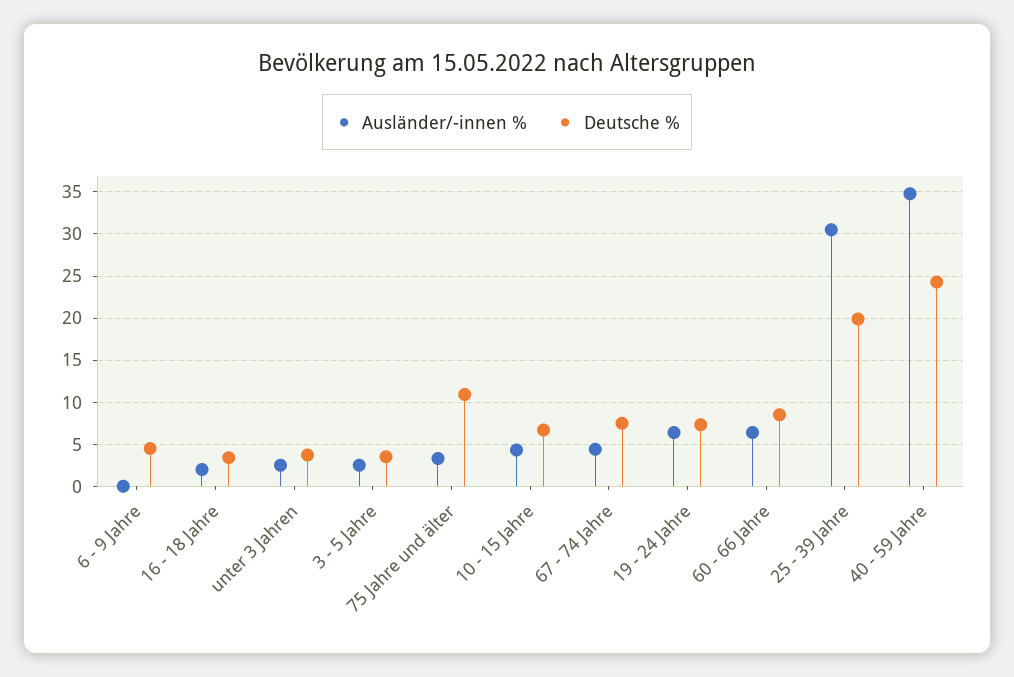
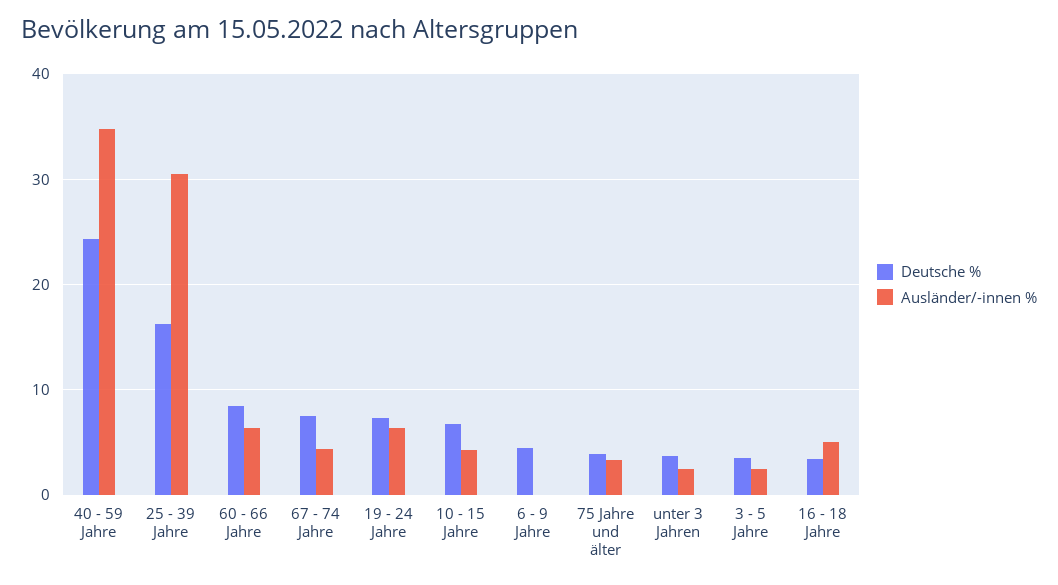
  {
    "Ausländer/-innen %": {
      "6 - 9 Jahre": 0,
-     "16 - 18 Jahre": 2,
+     "16 - 18 Jahre": 5,
      "unter 3 Jahren": 3,
      "3 - 5 Jahre": 3,
      "75 Jahre und älter": 3,
      "10 - 15 Jahre": 4,
      "67 - 74 Jahre": 4,
      "19 - 24 Jahre": 6,
      "60 - 66 Jahre": 6,
      "25 - 39 Jahre": 31,
      "40 - 59 Jahre": 35
    },
    "Deutsche %": {
      "6 - 9 Jahre": 5,
      "16 - 18 Jahre": 3,
      "unter 3 Jahren": 4,
      "3 - 5 Jahre": 4,
-     "75 Jahre und älter": 11,
+     "75 Jahre und älter": 4,
      "10 - 15 Jahre": 7,
      "67 - 74 Jahre": 8,
      "19 - 24 Jahre": 7,
      "60 - 66 Jahre": 9,
-     "25 - 39 Jahre": 20,
+     "25 - 39 Jahre": 16,
      "40 - 59 Jahre": 24
    }
  }

